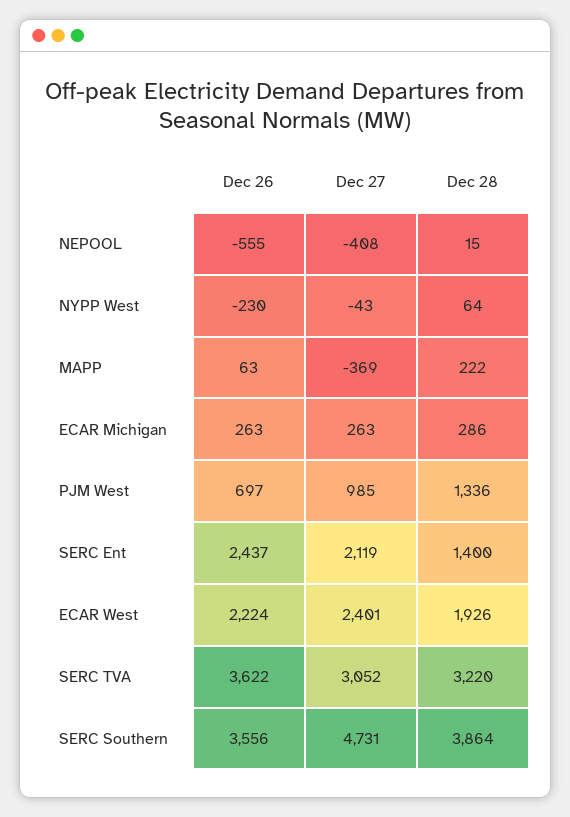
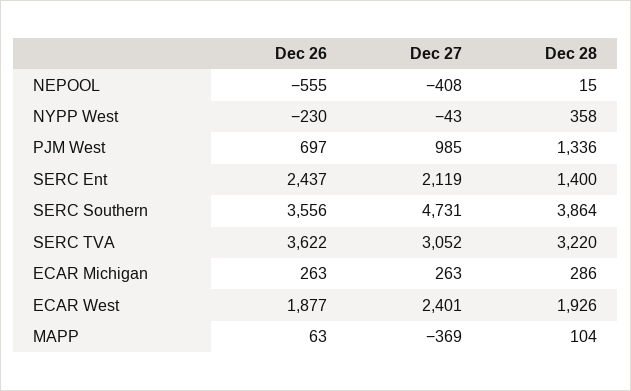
  {
    "Dec 26": {
      "NEPOOL": -555,
      "NYPP West": -230,
      "MAPP": 63,
      "ECAR Michigan": 263,
      "PJM West": 697,
      "SERC Ent": 2437,
-     "ECAR West": 2224,
+     "ECAR West": 1877,
      "SERC TVA": 3622,
      "SERC Southern": 3556
    },
    "Dec 27": {
      "NEPOOL": -408,
      "NYPP West": -43,
      "MAPP": -369,
      "ECAR Michigan": 263,
      "PJM West": 985,
      "SERC Ent": 2119,
      "ECAR West": 2401,
      "SERC TVA": 3052,
      "SERC Southern": 4731
    },
    "Dec 28": {
      "NEPOOL": 15,
-     "NYPP West": 64,
+     "NYPP West": 358,
-     "MAPP": 222,
+     "MAPP": 104,
      "ECAR Michigan": 286,
      "PJM West": 1336,
      "SERC Ent": 1400,
      "ECAR West": 1926,
      "SERC TVA": 3220,
      "SERC Southern": 3864
    }
  }

